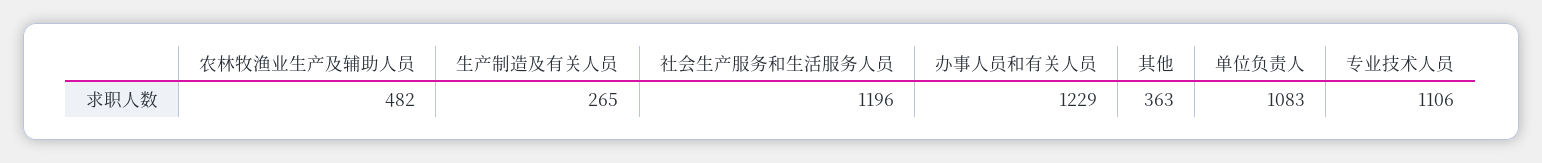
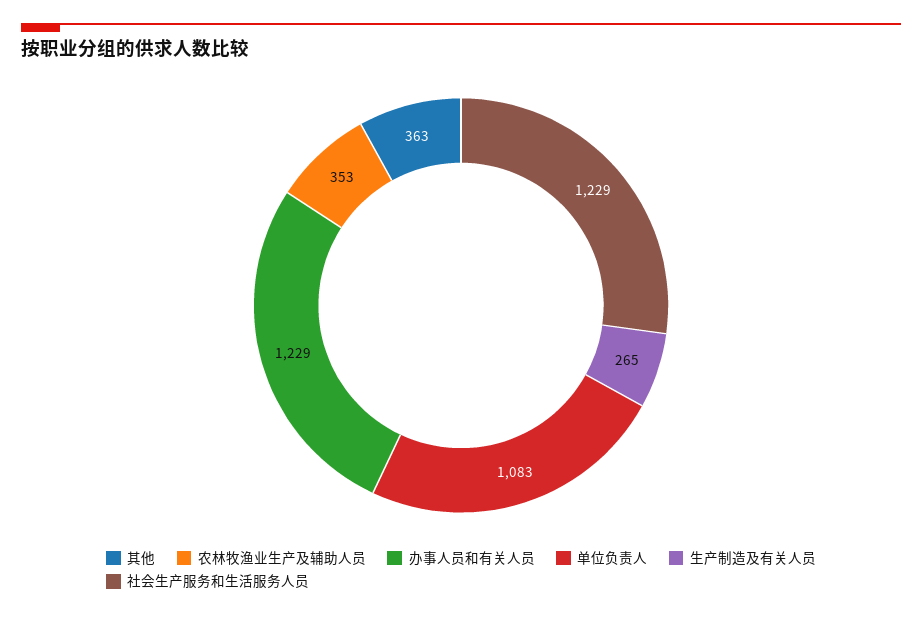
  {
-   "农林牧渔业生产及辅助人员": 482,
+   "农林牧渔业生产及辅助人员": 353,
    "生产制造及有关人员": 265,
-   "社会生产服务和生活服务人员": 1196,
+   "社会生产服务和生活服务人员": 1229,
    "办事人员和有关人员": 1229,
    "其他": 363,
-   "单位负责人": 1083,
+   "单位负责人": 1083
-   "专业技术人员": 1106
  }

